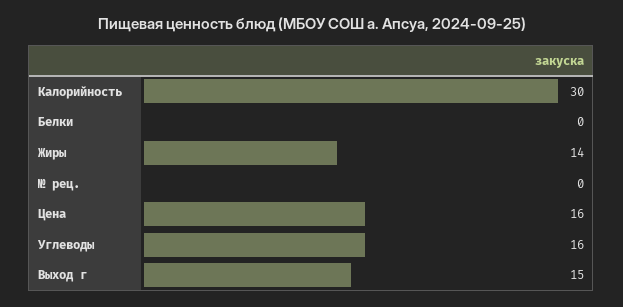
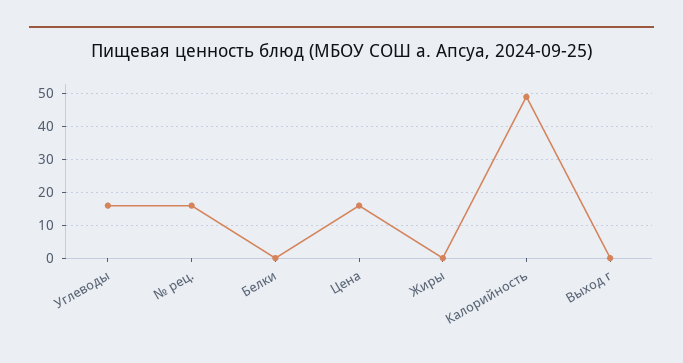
  {
-   "Калорийность": 30,
+   "Калорийность": 50,
    "Белки": 0,
-   "Жиры": 14,
+   "Жиры": 0,
-   "№ рец.": 0,
+   "№ рец.": 15,
    "Цена": 16,
    "Углеводы": 16,
-   "Выход г": 15
+   "Выход г": 0
  }

